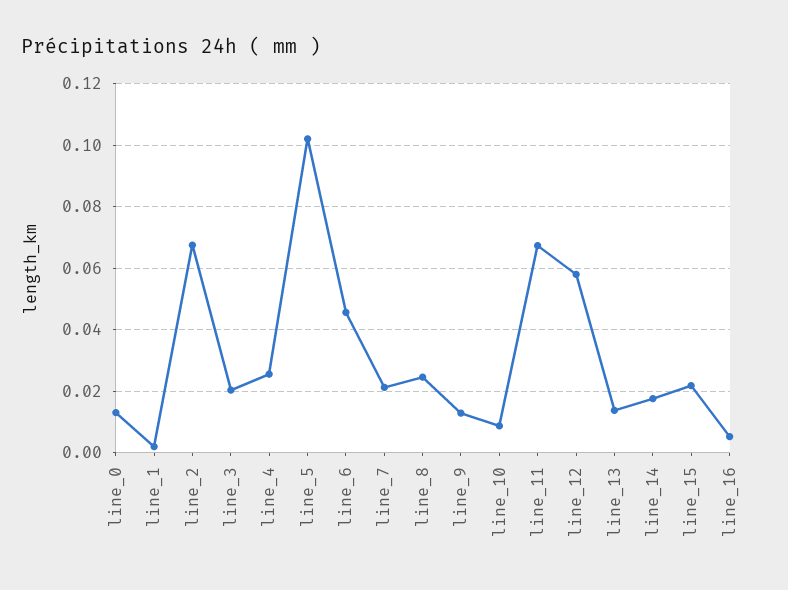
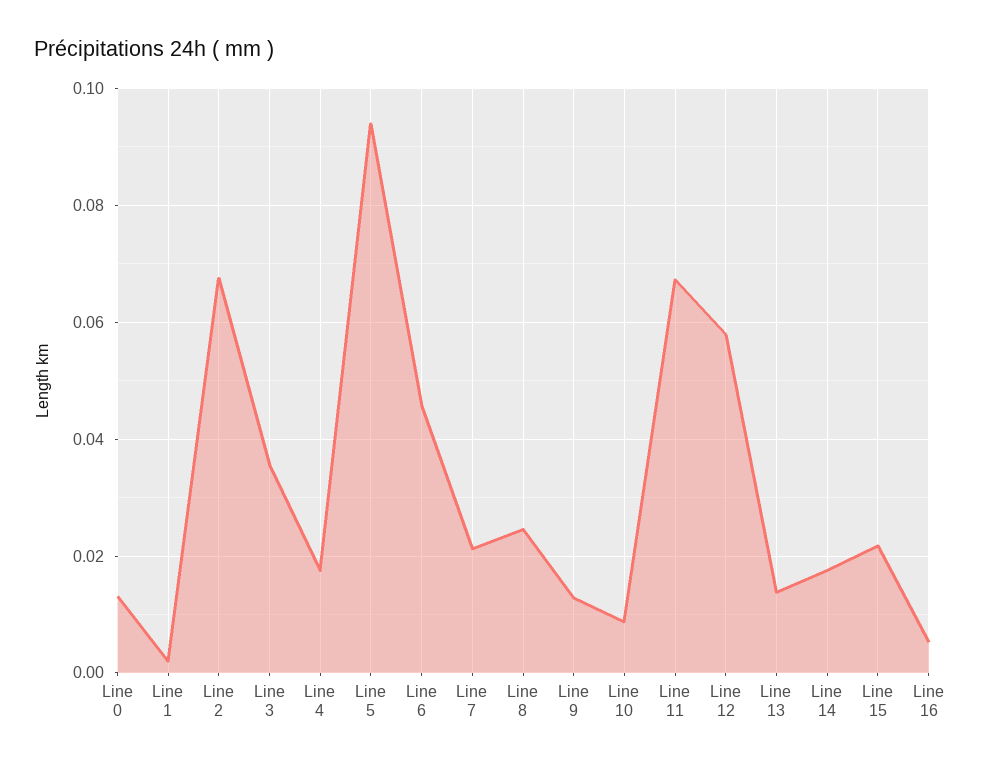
  {
    "line_0": 0.014,
    "line_1": 0.002,
    "line_2": 0.068,
-   "line_3": 0.02,
+   "line_3": 0.036,
-   "line_4": 0.026,
+   "line_4": 0.018,
-   "line_5": 0.102,
+   "line_5": 0.094,
    "line_6": 0.046,
    "line_7": 0.022,
    "line_8": 0.024,
    "line_9": 0.012,
    "line_10": 0.008,
    "line_11": 0.068,
    "line_12": 0.058,
    "line_13": 0.014,
    "line_14": 0.018,
    "line_15": 0.022,
    "line_16": 0.006
  }

